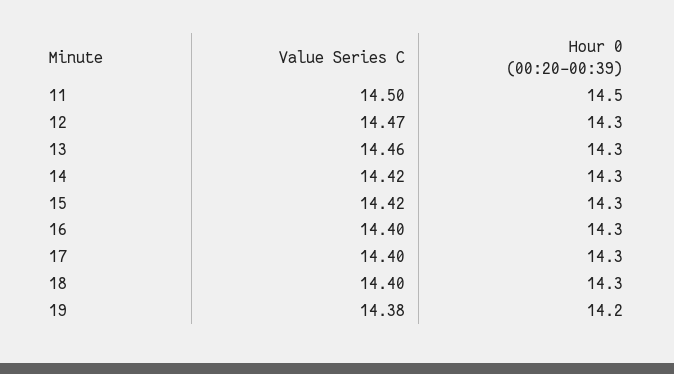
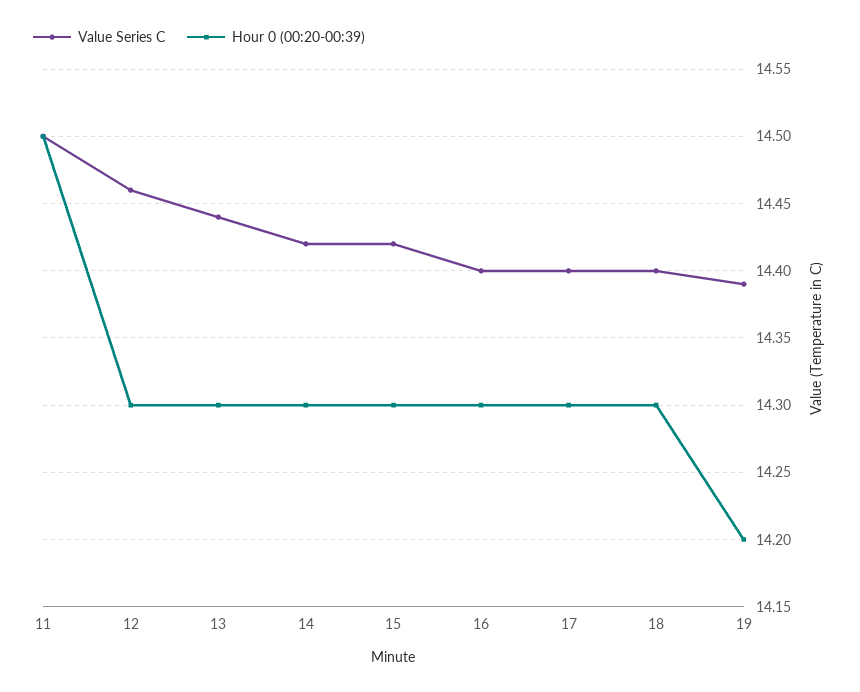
  {
    "Value Series C": {
      "11": 14.5,
-     "12": 14.47,
+     "12": 14.46,
-     "13": 14.46,
+     "13": 14.44,
      "14": 14.42,
      "15": 14.42,
      "16": 14.4,
      "17": 14.4,
      "18": 14.4,
-     "19": 14.38
+     "19": 14.39
    },
    "Hour 0 (00:20-00:39)": {
      "11": 14.5,
      "12": 14.3,
      "13": 14.3,
      "14": 14.3,
      "15": 14.3,
      "16": 14.3,
      "17": 14.3,
      "18": 14.3,
      "19": 14.2
    }
  }

